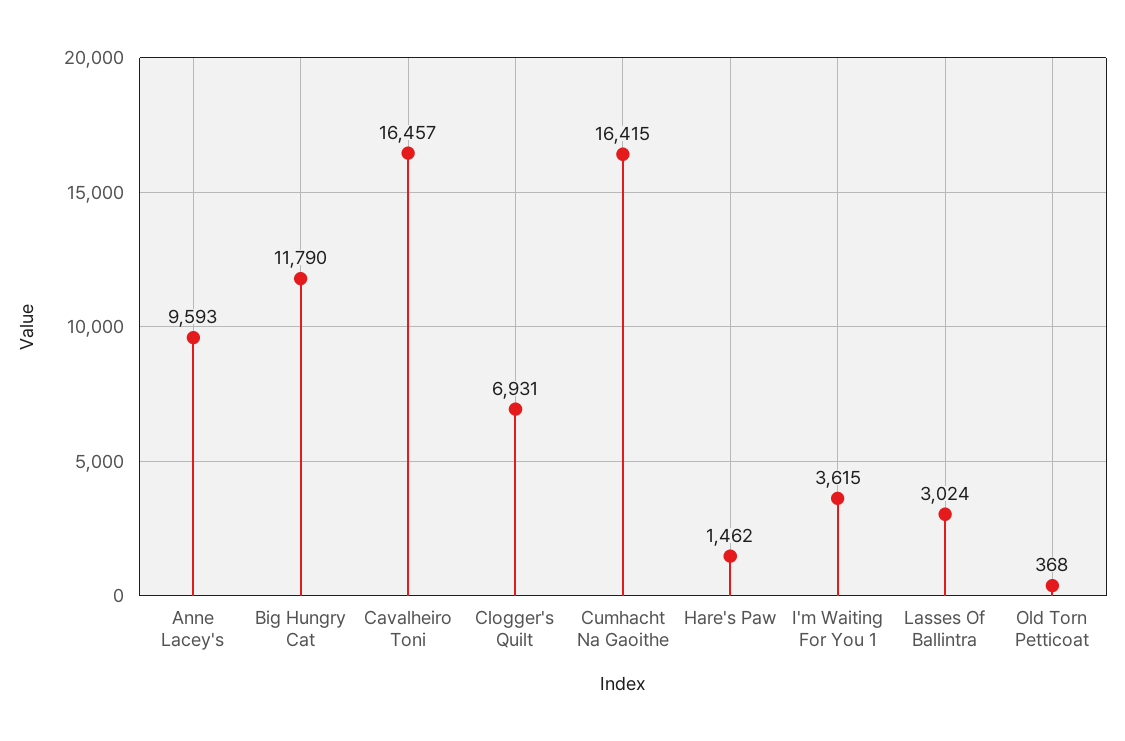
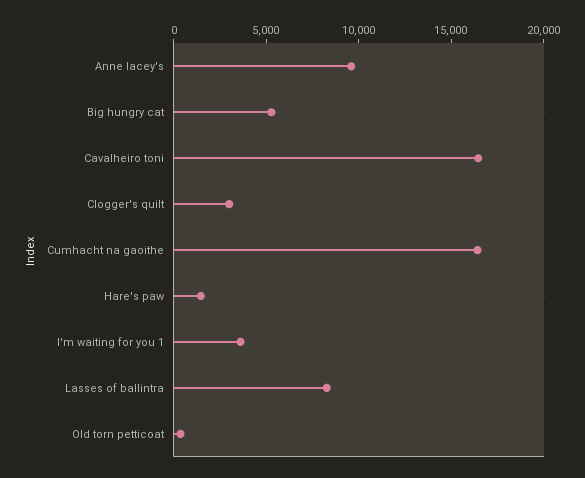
  {
    "Anne Lacey's": 9593,
-   "Big Hungry Cat": 11790,
+   "Big Hungry Cat": 5000,
    "Cavalheiro Toni": 16457,
-   "Clogger's Quilt": 6931,
+   "Clogger's Quilt": 3000,
    "Cumhacht Na Gaoithe": 16415,
    "Hare's Paw": 1462,
    "I'm Waiting For You 1": 3615,
-   "Lasses Of Ballintra": 3024,
+   "Lasses Of Ballintra": 8000,
    "Old Torn Petticoat": 368
  }

